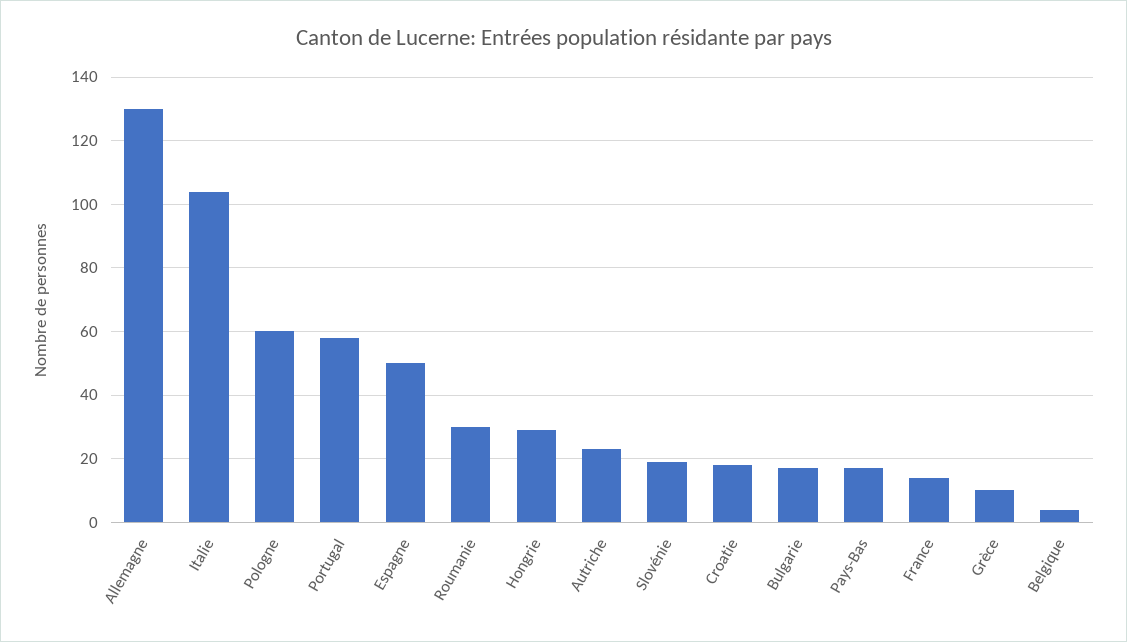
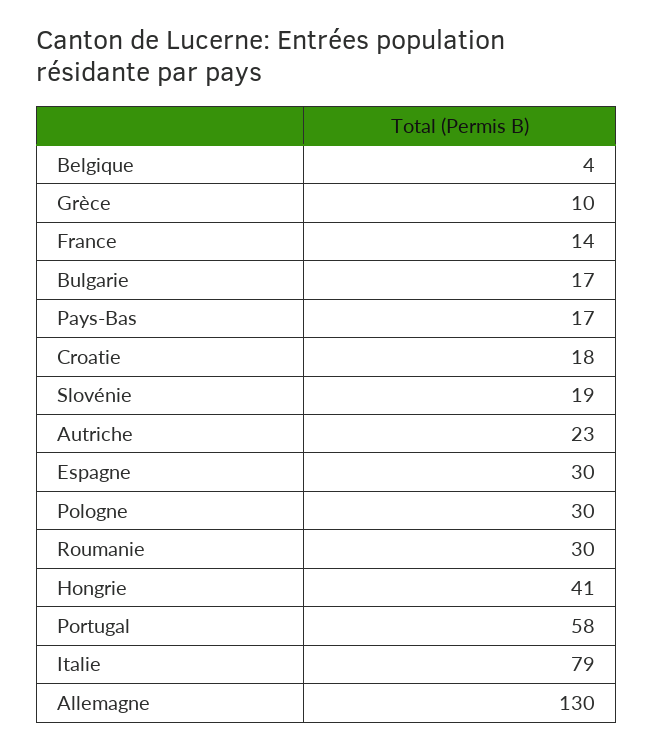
  {
    "Allemagne": 130,
-   "Italie": 105,
+   "Italie": 79,
-   "Pologne": 60,
+   "Pologne": 30,
    "Portugal": 58,
-   "Espagne": 50,
+   "Espagne": 30,
    "Roumanie": 30,
-   "Hongrie": 30,
+   "Hongrie": 41,
    "Autriche": 23,
    "Slovénie": 19,
    "Croatie": 18,
    "Bulgarie": 17,
    "Pays-Bas": 17,
    "France": 14,
    "Grèce": 10,
    "Belgique": 4
  }

